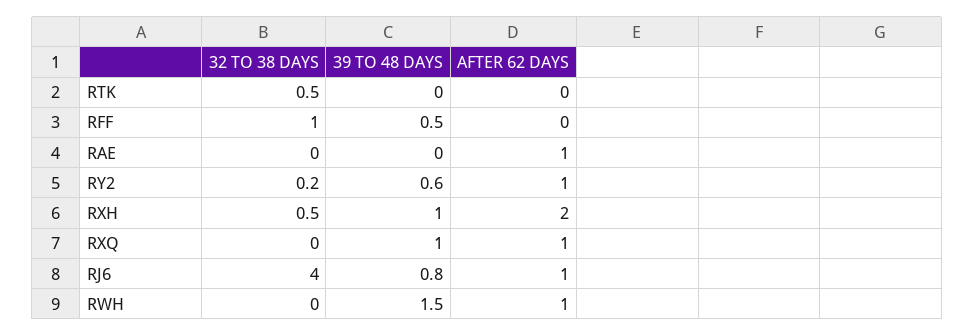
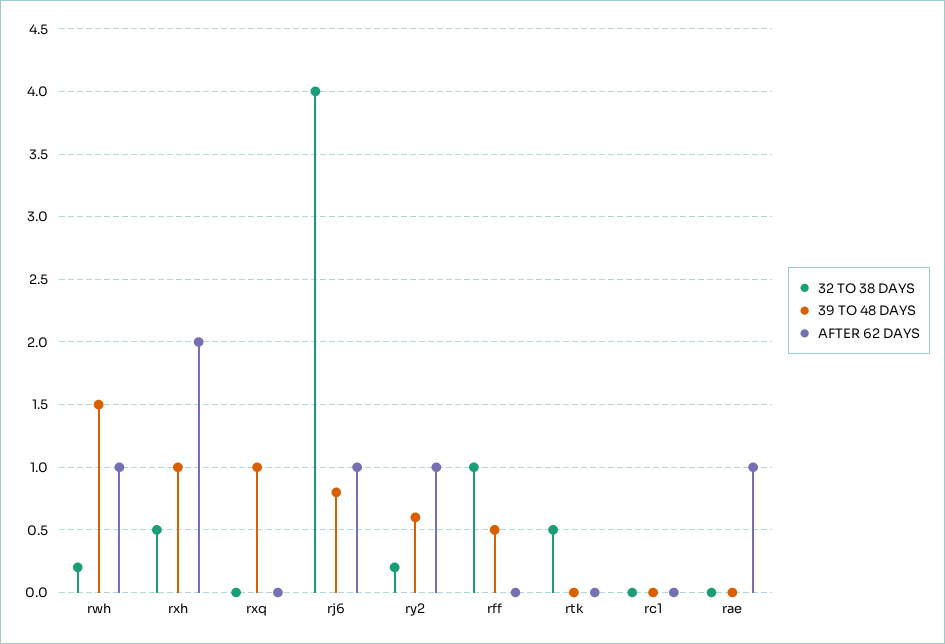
  {
    "32 TO 38 DAYS": {
      "RTK": 0.5,
      "RFF": 1,
      "RAE": 0,
      "RY2": 0.2,
      "RXH": 0.5,
      "RXQ": 0,
      "RJ6": 4,
-     "RWH": 0
+     "RWH": 0.2,
+     "rc1": 0
    },
    "39 TO 48 DAYS": {
      "RTK": 0,
      "RFF": 0.5,
      "RAE": 0,
      "RY2": 0.6,
      "RXH": 1,
      "RXQ": 1,
      "RJ6": 0.8,
-     "RWH": 1.5
+     "RWH": 1.5,
+     "rc1": 0
    },
    "AFTER 62 DAYS": {
      "RTK": 0,
      "RFF": 0,
      "RAE": 1,
      "RY2": 1,
      "RXH": 2,
-     "RXQ": 1,
+     "RXQ": 0,
      "RJ6": 1,
-     "RWH": 1
+     "RWH": 1,
+     "rc1": 0
    }
  }

